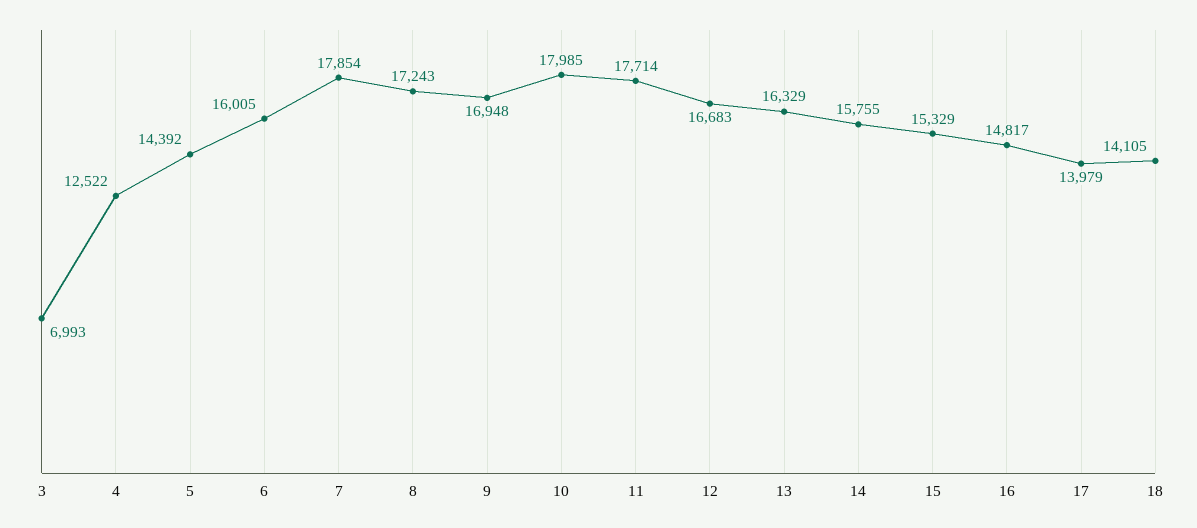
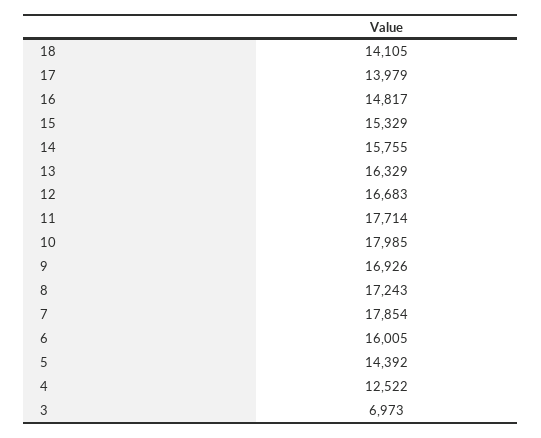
  {
-   "3": 6993,
+   "3": 6973,
    "4": 12522,
    "5": 14392,
    "6": 16005,
    "7": 17854,
    "8": 17243,
-   "9": 16948,
+   "9": 16926,
    "10": 17985,
    "11": 17714,
    "12": 16683,
    "13": 16329,
    "14": 15755,
    "15": 15329,
    "16": 14817,
    "17": 13979,
    "18": 14105
  }

